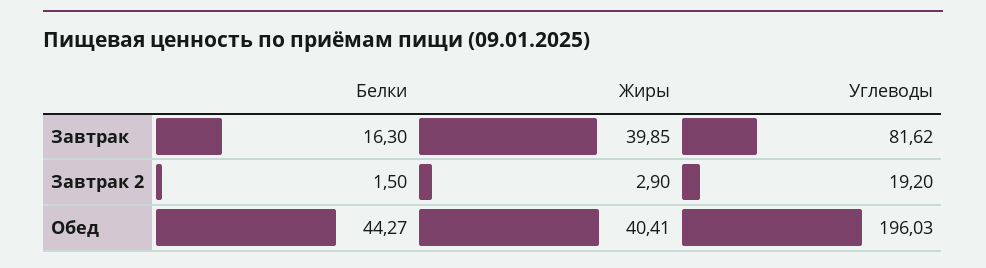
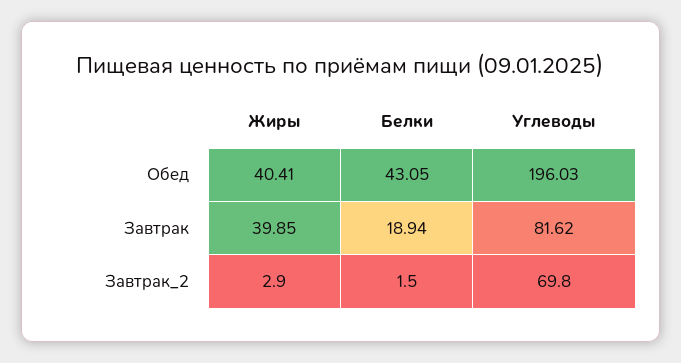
  {
    "Белки": {
-     "Завтрак": 16.3,
+     "Завтрак": 18.94,
      "Завтрак 2": 1.5,
-     "Обед": 44.27
+     "Обед": 43.05
    },
    "Жиры": {
      "Завтрак": 39.85,
      "Завтрак 2": 2.9,
      "Обед": 40.41
    },
    "Углеводы": {
      "Завтрак": 81.62,
-     "Завтрак 2": 19.2,
+     "Завтрак 2": 69.8,
      "Обед": 196.03
    }
  }

